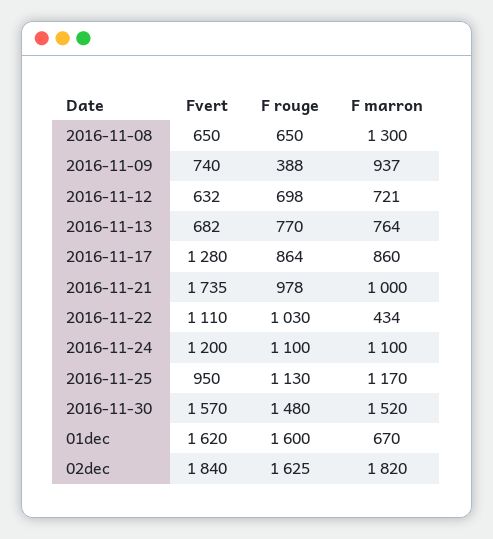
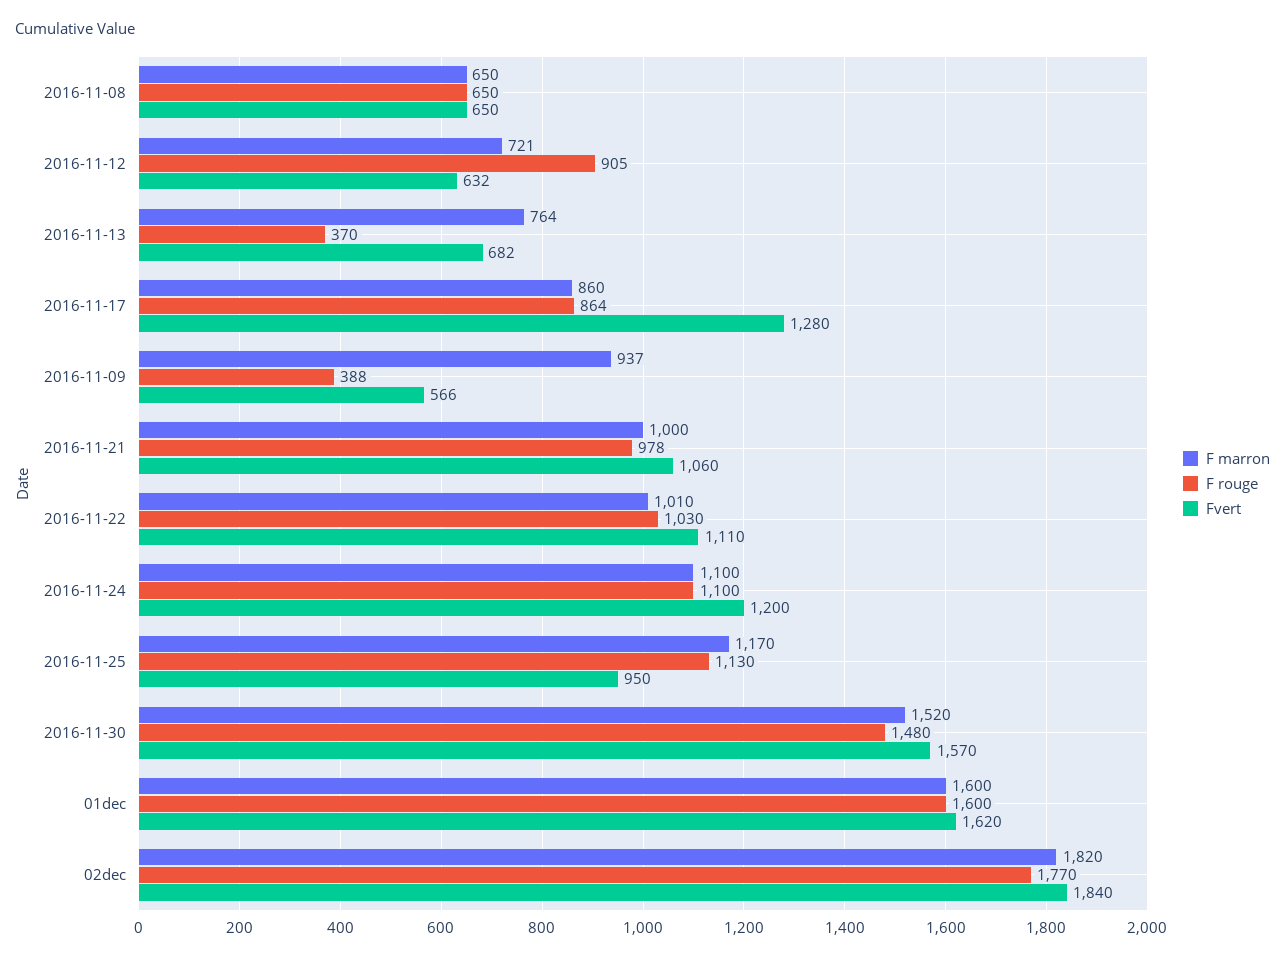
  {
    "Fvert": {
      "2016-11-08": 650,
-     "2016-11-09": 740,
+     "2016-11-09": 566,
      "2016-11-12": 632,
      "2016-11-13": 682,
      "2016-11-17": 1280,
-     "2016-11-21": 1735,
+     "2016-11-21": 1060,
      "2016-11-22": 1110,
      "2016-11-24": 1200,
      "2016-11-25": 950,
      "2016-11-30": 1570,
      "01dec": 1620,
      "02dec": 1840
    },
    "F rouge": {
      "2016-11-08": 650,
      "2016-11-09": 388,
-     "2016-11-12": 698,
+     "2016-11-12": 905,
-     "2016-11-13": 770,
+     "2016-11-13": 370,
      "2016-11-17": 864,
      "2016-11-21": 978,
      "2016-11-22": 1030,
      "2016-11-24": 1100,
      "2016-11-25": 1130,
      "2016-11-30": 1480,
      "01dec": 1600,
-     "02dec": 1625
+     "02dec": 1770
    },
    "F marron": {
-     "2016-11-08": 1300,
+     "2016-11-08": 650,
      "2016-11-09": 937,
      "2016-11-12": 721,
      "2016-11-13": 764,
      "2016-11-17": 860,
      "2016-11-21": 1000,
-     "2016-11-22": 434,
+     "2016-11-22": 1010,
      "2016-11-24": 1100,
      "2016-11-25": 1170,
      "2016-11-30": 1520,
-     "01dec": 670,
+     "01dec": 1600,
      "02dec": 1820
    }
  }

